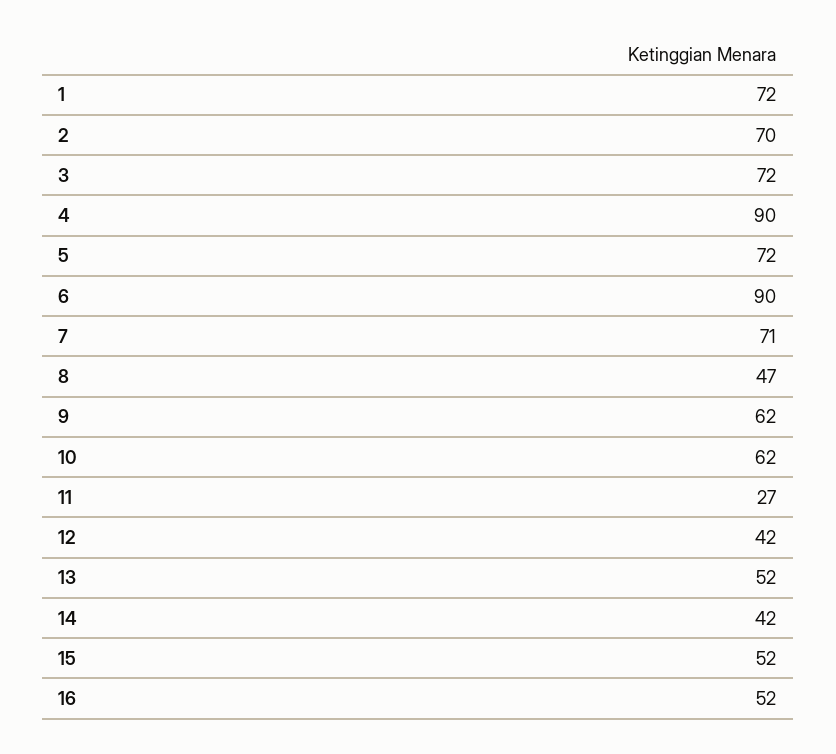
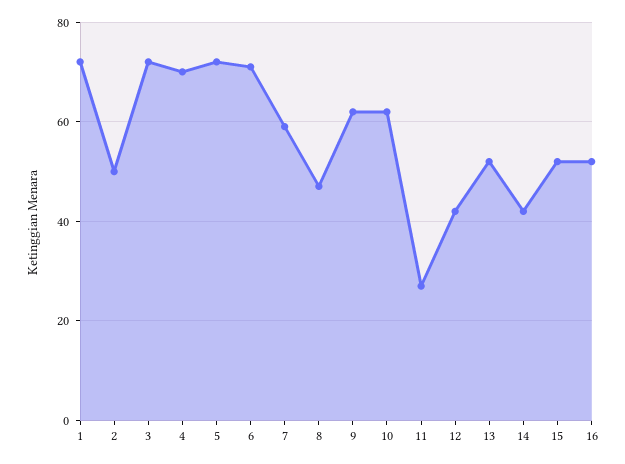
  {
    "1": 72,
-   "2": 70,
+   "2": 50,
    "3": 72,
-   "4": 90,
+   "4": 70,
    "5": 72,
-   "6": 90,
+   "6": 70,
-   "7": 71,
+   "7": 60,
    "8": 47,
    "9": 62,
    "10": 62,
    "11": 27,
    "12": 42,
    "13": 52,
    "14": 42,
    "15": 52,
    "16": 52
  }

